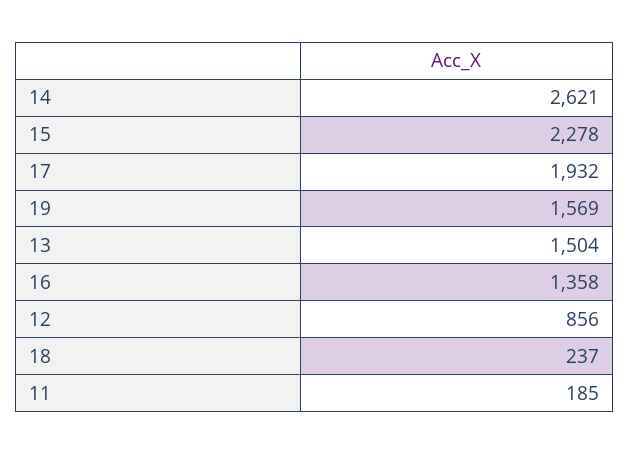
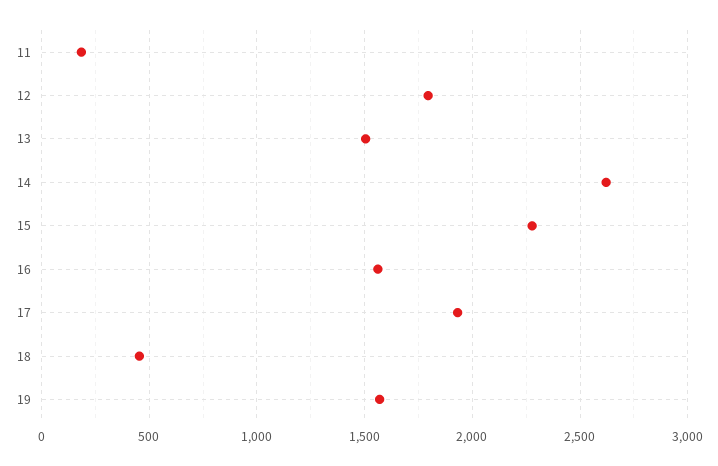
  {
    "14": 2621,
    "15": 2278,
    "17": 1932,
    "19": 1569,
    "13": 1504,
-   "16": 1358,
+   "16": 1550,
-   "12": 856,
+   "12": 1800,
-   "18": 237,
+   "18": 450,
    "11": 185
  }

